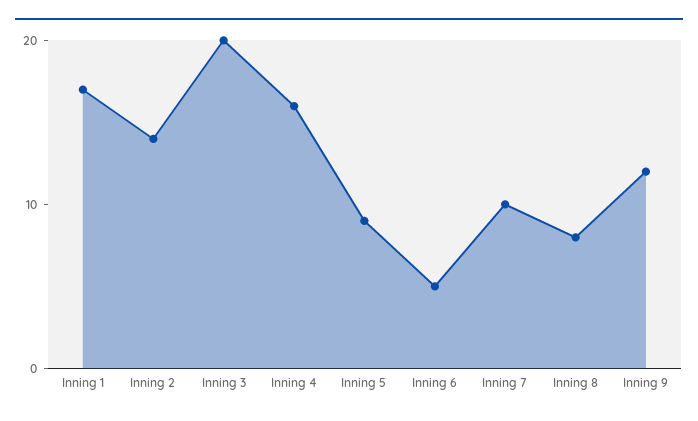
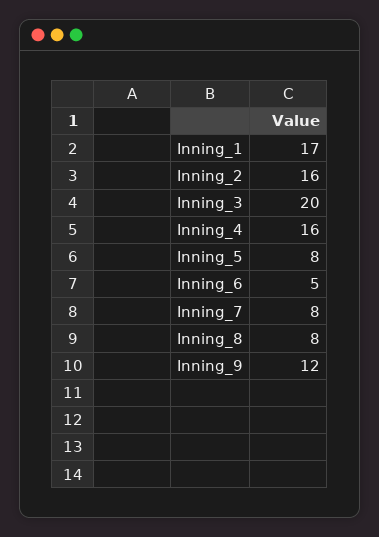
  {
    "Inning 1": 17,
-   "Inning 2": 14,
+   "Inning 2": 16,
    "Inning 3": 20,
    "Inning 4": 16,
-   "Inning 5": 9,
+   "Inning 5": 8,
    "Inning 6": 5,
-   "Inning 7": 10,
+   "Inning 7": 8,
    "Inning 8": 8,
    "Inning 9": 12
  }

